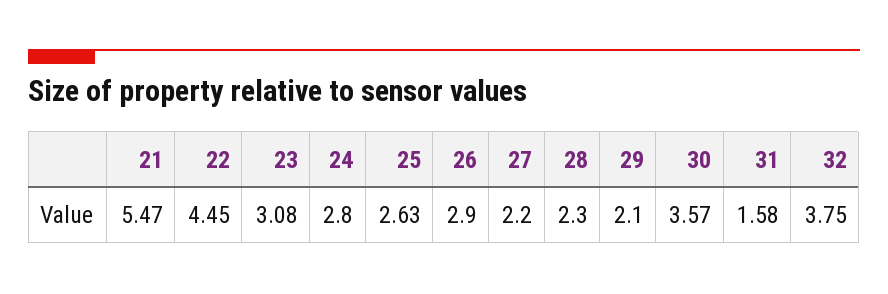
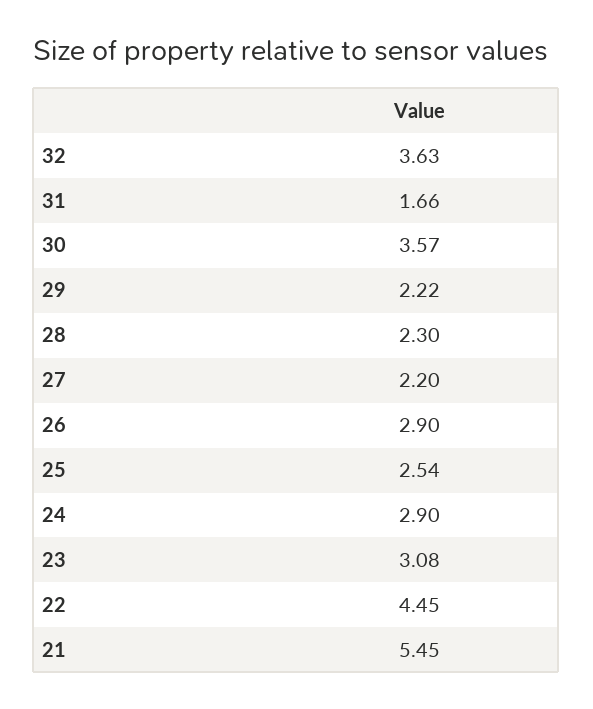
  {
-   "21": 5.47,
+   "21": 5.45,
    "22": 4.45,
    "23": 3.08,
-   "24": 2.8,
+   "24": 2.9,
-   "25": 2.63,
+   "25": 2.54,
    "26": 2.9,
    "27": 2.2,
    "28": 2.3,
-   "29": 2.1,
+   "29": 2.22,
    "30": 3.57,
-   "31": 1.58,
+   "31": 1.66,
-   "32": 3.75
+   "32": 3.63
  }

